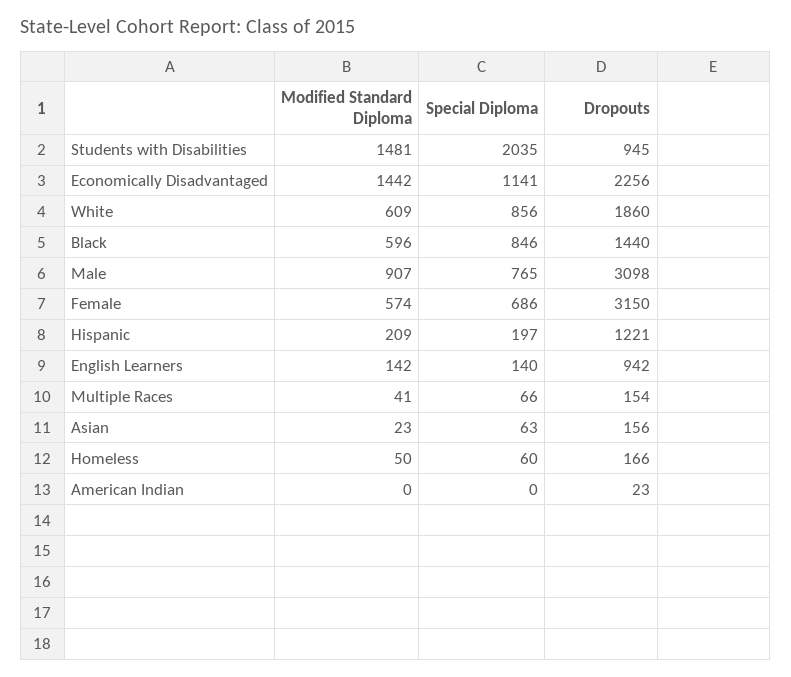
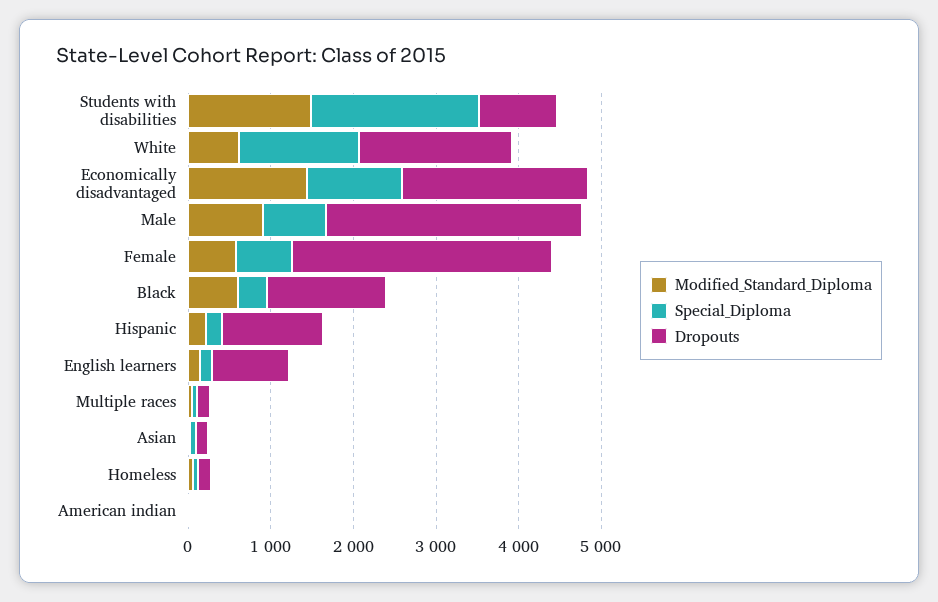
  {
    "Modified Standard Diploma": {
      "Students with Disabilities": 1481,
      "Economically Disadvantaged": 1442,
      "White": 609,
      "Black": 596,
      "Male": 907,
      "Female": 574,
      "Hispanic": 209,
      "English Learners": 142,
      "Multiple Races": 41,
      "Asian": 23,
      "Homeless": 50,
      "American Indian": 0
    },
    "Special Diploma": {
      "Students with Disabilities": 2035,
      "Economically Disadvantaged": 1141,
-     "White": 856,
+     "White": 1400,
-     "Black": 846,
+     "Black": 400,
      "Male": 765,
      "Female": 686,
      "Hispanic": 197,
      "English Learners": 140,
      "Multiple Races": 66,
      "Asian": 63,
      "Homeless": 60,
      "American Indian": 0
    },
    "Dropouts": {
      "Students with Disabilities": 945,
      "Economically Disadvantaged": 2256,
      "White": 1860,
      "Black": 1440,
      "Male": 3098,
      "Female": 3150,
      "Hispanic": 1221,
      "English Learners": 942,
      "Multiple Races": 154,
      "Asian": 156,
      "Homeless": 166,
      "American Indian": 23
    }
  }

